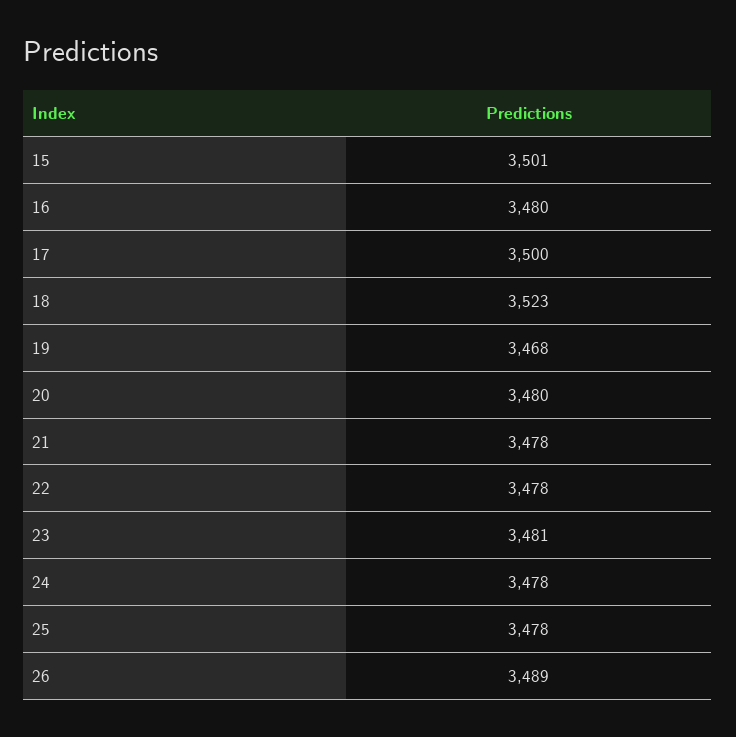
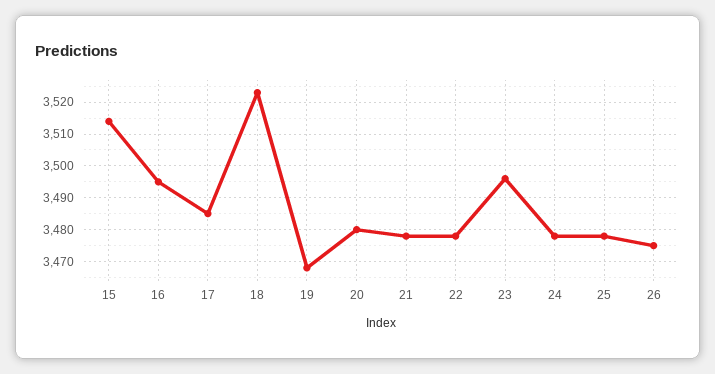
  {
-   "15": 3501,
+   "15": 3515,
-   "16": 3480,
+   "16": 3495,
-   "17": 3500,
+   "17": 3485,
    "18": 3523,
    "19": 3468,
    "20": 3480,
    "21": 3478,
    "22": 3478,
-   "23": 3481,
+   "23": 3495,
    "24": 3478,
    "25": 3478,
-   "26": 3489
+   "26": 3475
  }

